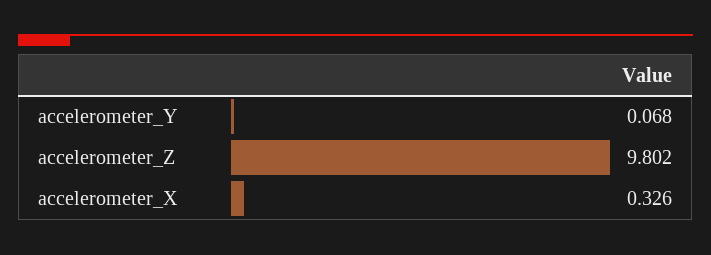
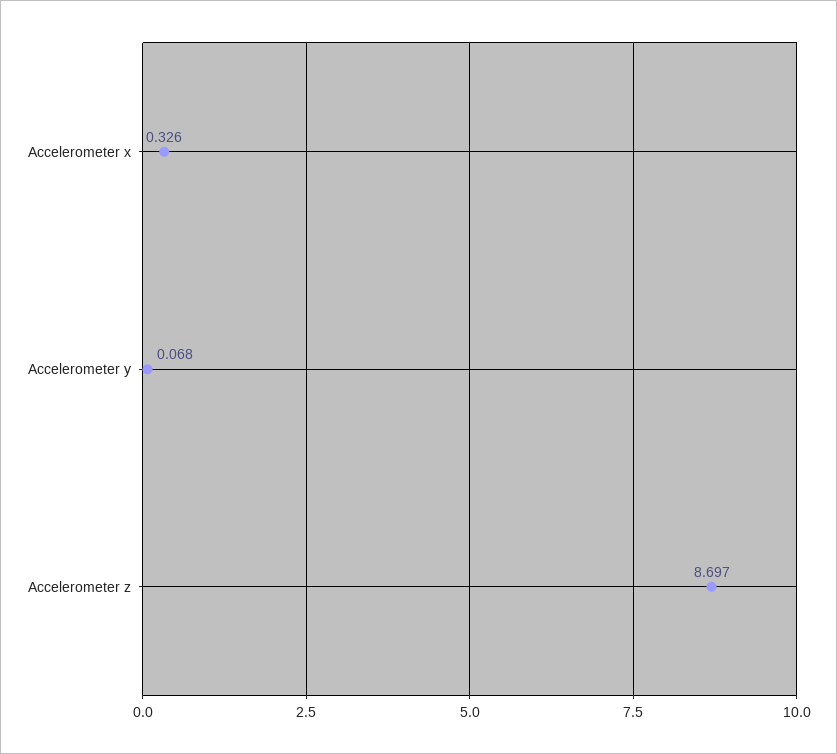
  {
    "accelerometer_Y": 0.068,
-   "accelerometer_Z": 9.802,
+   "accelerometer_Z": 8.697,
    "accelerometer_X": 0.326
  }

